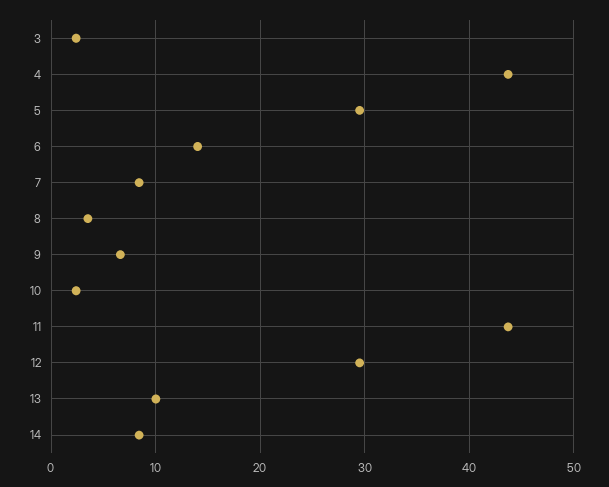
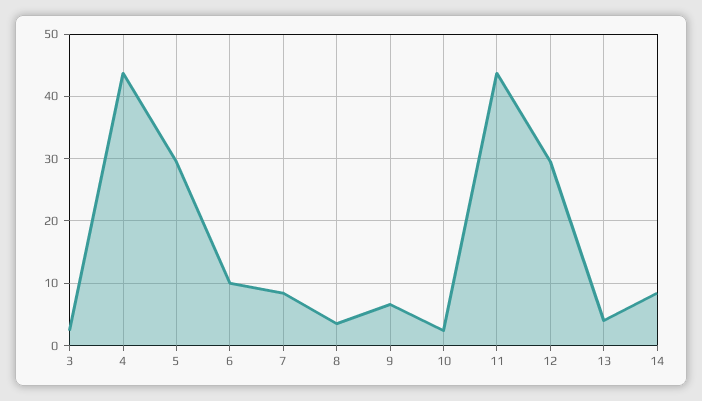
  {
    "3": 2,
    "4": 44,
    "5": 30,
-   "6": 14,
+   "6": 10,
    "7": 8,
    "8": 4,
    "9": 7,
    "10": 2,
    "11": 44,
    "12": 30,
-   "13": 10,
+   "13": 4,
    "14": 8
  }

